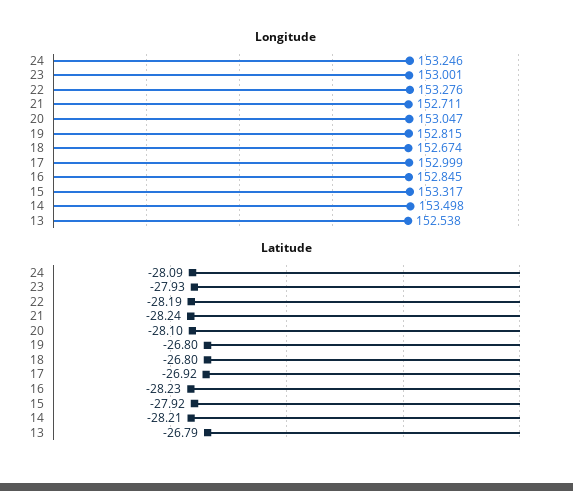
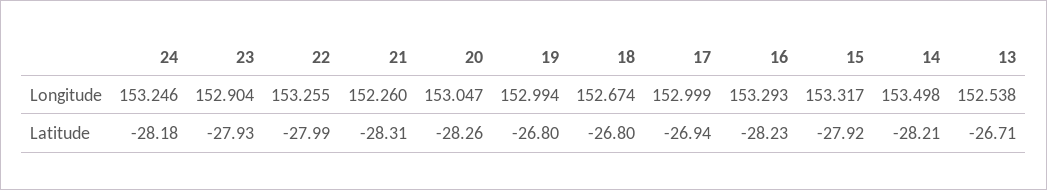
  {
    "Longitude": {
      "24": 153.246,
-     "23": 153.001,
+     "23": 152.904,
-     "22": 153.276,
+     "22": 153.255,
-     "21": 152.711,
+     "21": 152.26,
      "20": 153.047,
-     "19": 152.815,
+     "19": 152.994,
      "18": 152.674,
      "17": 152.999,
-     "16": 152.845,
+     "16": 153.293,
      "15": 153.317,
      "14": 153.498,
      "13": 152.538
    },
    "Latitude": {
-     "24": -28.09,
+     "24": -28.18,
      "23": -27.93,
-     "22": -28.19,
+     "22": -27.99,
-     "21": -28.24,
+     "21": -28.31,
-     "20": -28.1,
+     "20": -28.26,
      "19": -26.8,
      "18": -26.8,
-     "17": -26.92,
+     "17": -26.94,
      "16": -28.23,
      "15": -27.92,
      "14": -28.21,
-     "13": -26.79
+     "13": -26.71
    }
  }

